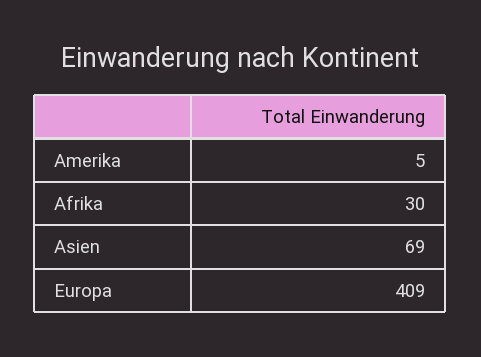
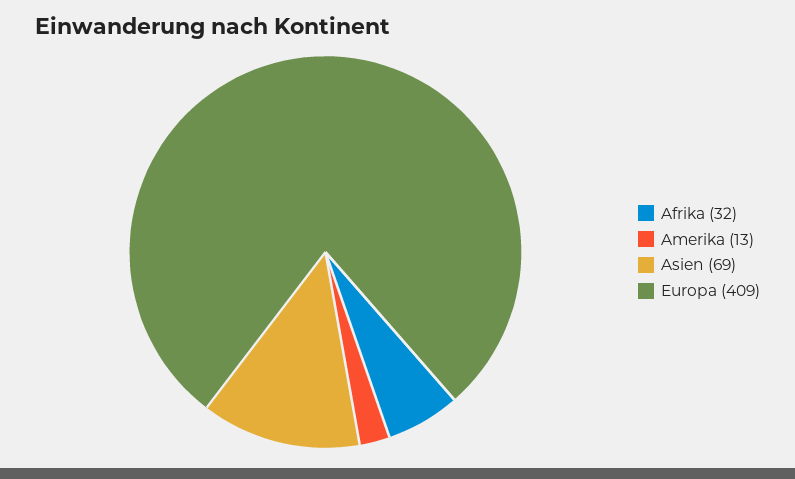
  {
-   "Amerika": 5,
+   "Amerika": 13,
-   "Afrika": 30,
+   "Afrika": 32,
    "Asien": 69,
    "Europa": 409
  }

